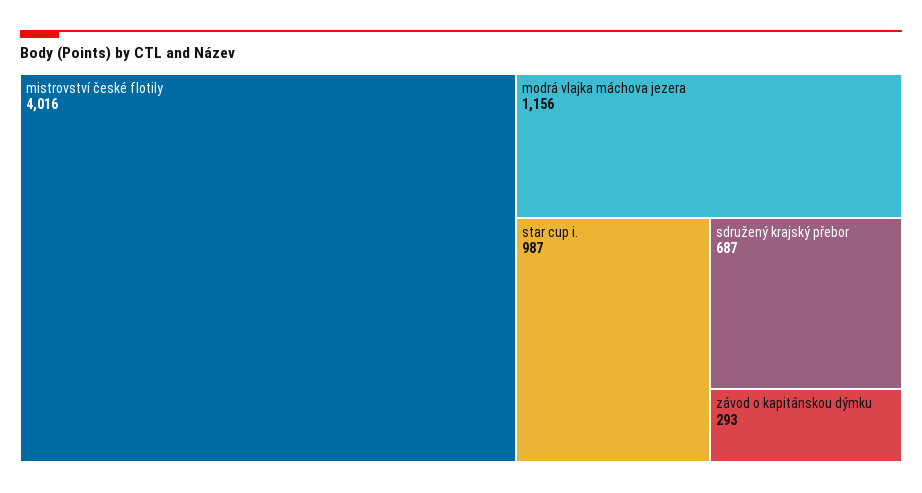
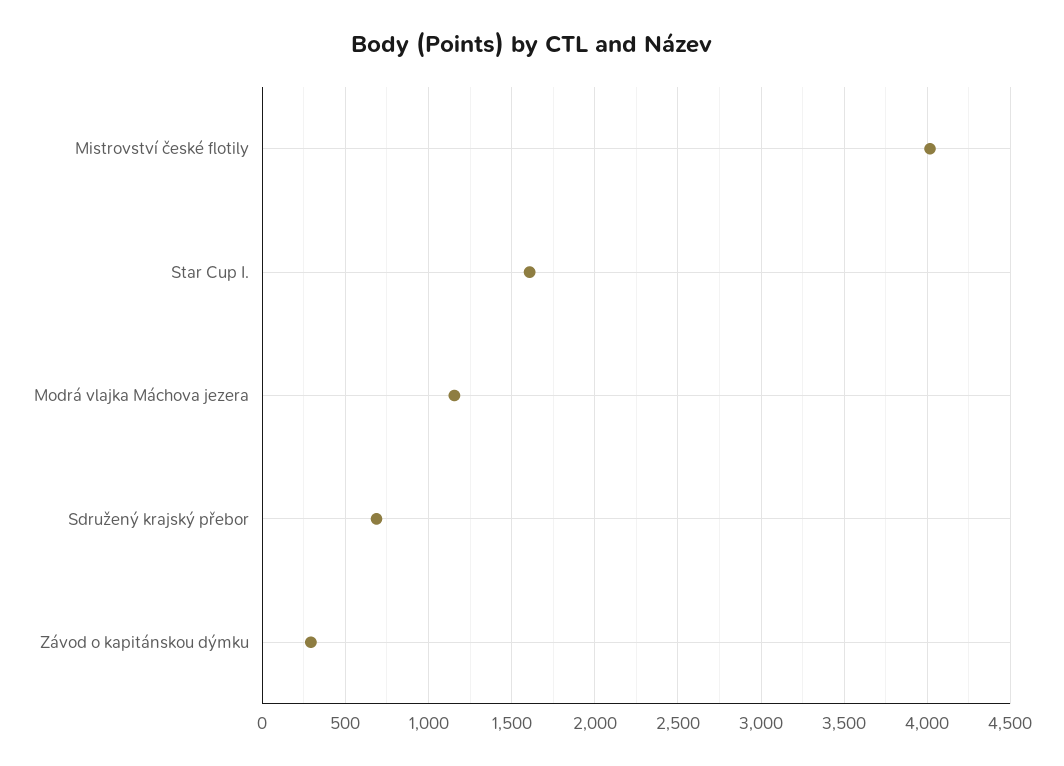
  {
    "mistrovství české flotily": 4016,
    "modrá vlajka máchova jezera": 1156,
-   "star cup i.": 987,
+   "star cup i.": 1600,
    "sdružený krajský přebor": 687,
    "závod o kapitánskou dýmku": 293
  }

